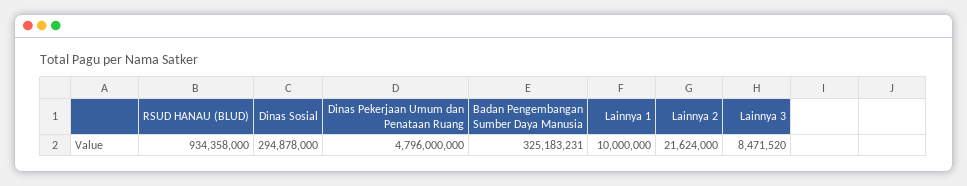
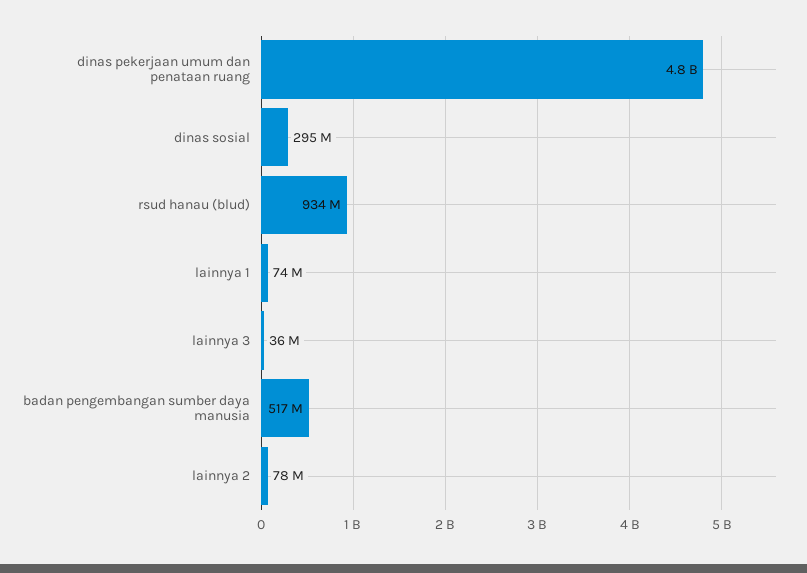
  {
    "RSUD HANAU (BLUD)": 934358000,
    "Dinas Sosial": 294878000,
    "Dinas Pekerjaan Umum dan Penataan Ruang": 4796000000,
-   "Badan Pengembangan Sumber Daya Manusia": 325183231,
+   "Badan Pengembangan Sumber Daya Manusia": 517000000,
-   "Lainnya 1": 10000000,
+   "Lainnya 1": 74000000,
-   "Lainnya 2": 21624000,
+   "Lainnya 2": 78000000,
-   "Lainnya 3": 8471520
+   "Lainnya 3": 36000000
  }

